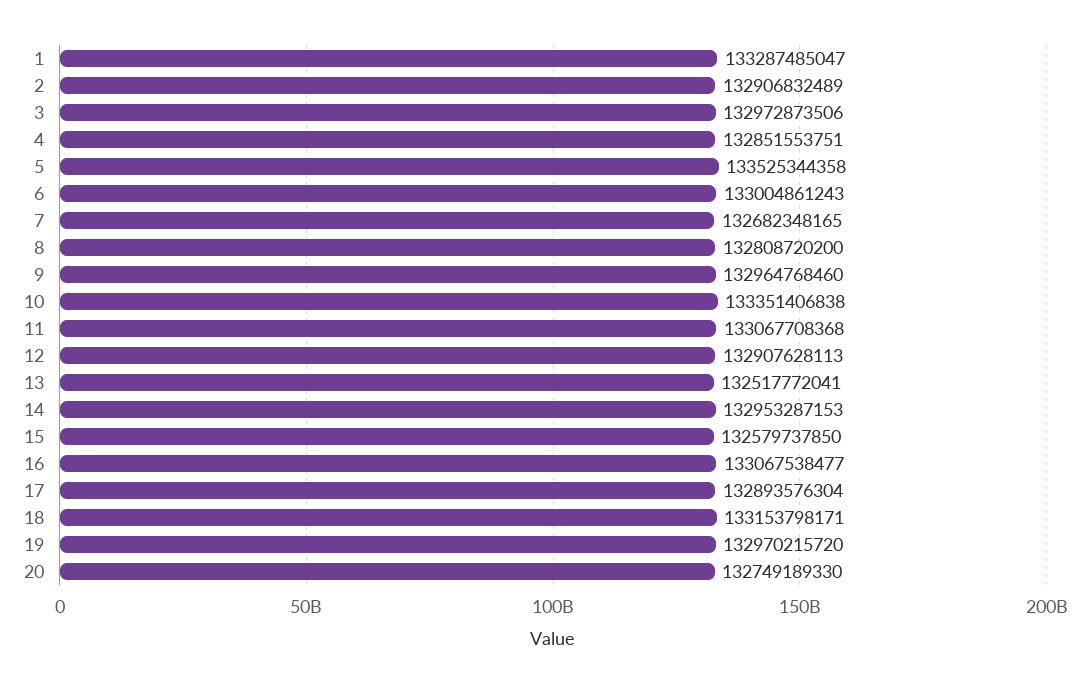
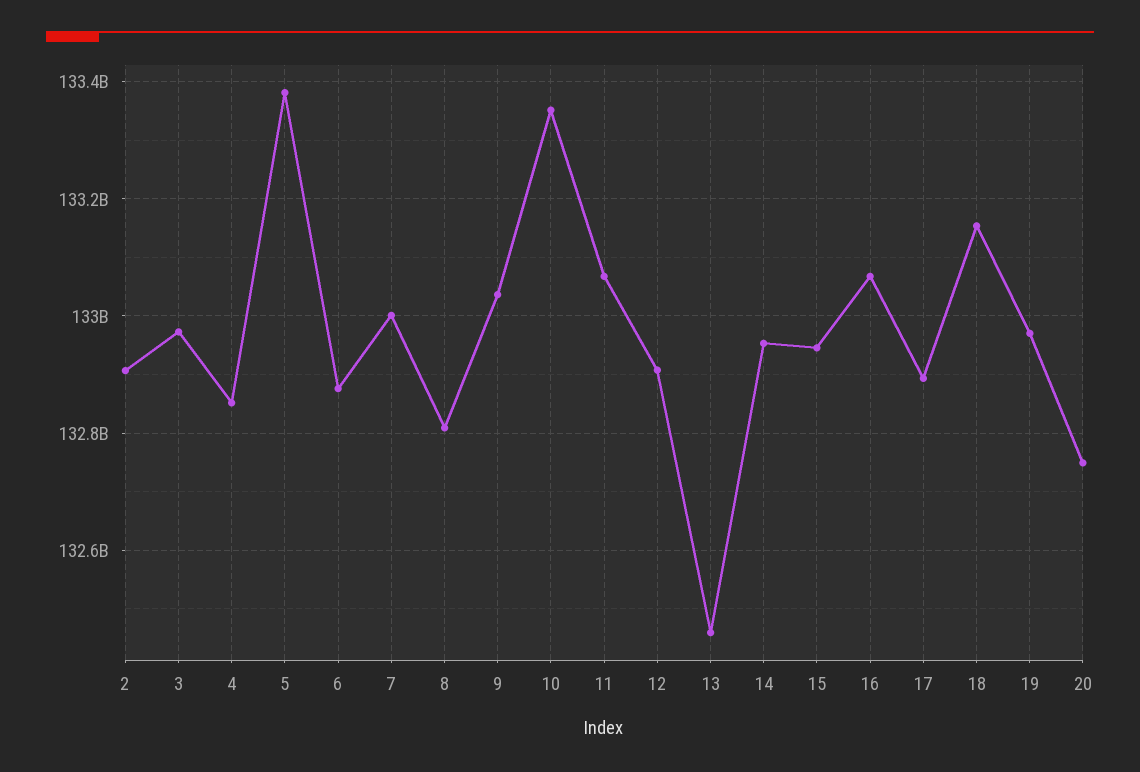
  {
-   "1": 133287485047,
    "2": 132906832489,
    "3": 132972873506,
    "4": 132851553751,
-   "5": 133525344358,
+   "5": 133380000000,
-   "6": 133004861243,
+   "6": 132880000000,
-   "7": 132682348165,
+   "7": 133000000000,
    "8": 132808720200,
-   "9": 132964768460,
+   "9": 133040000000,
    "10": 133351406838,
    "11": 133067708368,
    "12": 132907628113,
-   "13": 132517772041,
+   "13": 132460000000,
    "14": 132953287153,
-   "15": 132579737850,
+   "15": 132940000000,
    "16": 133067538477,
    "17": 132893576304,
    "18": 133153798171,
    "19": 132970215720,
    "20": 132749189330
  }

